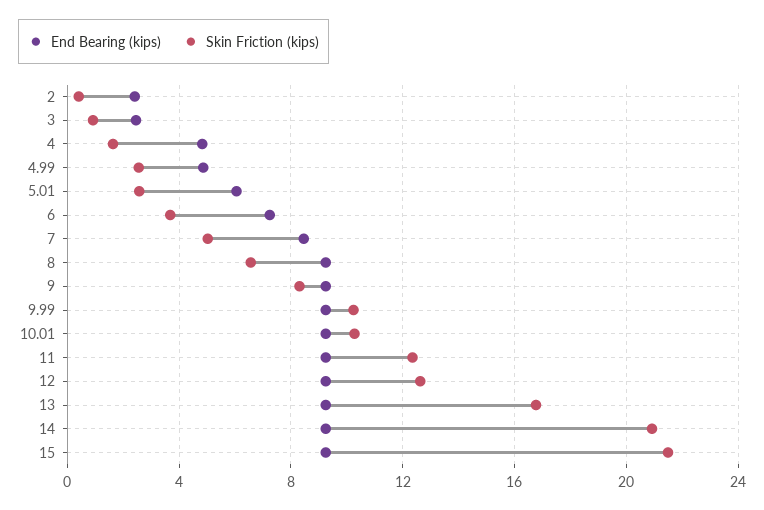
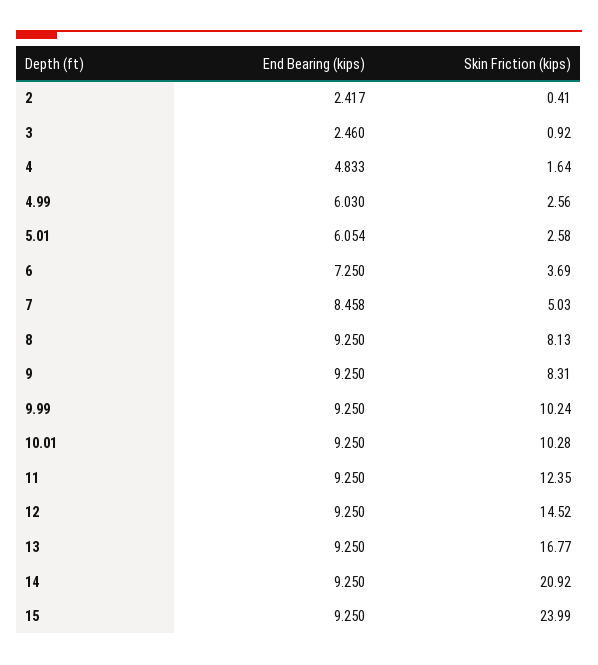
  {
    "End Bearing (kips)": {
      "2": 2.417,
      "3": 2.46,
      "4": 4.833,
-     "4.99": 5,
+     "4.99": 6.03,
      "5.01": 6.054,
      "6": 7.25,
      "7": 8.458,
      "8": 9.25,
      "9": 9.25,
      "9.99": 9.25,
      "10.01": 9.25,
      "11": 9.25,
      "12": 9.25,
      "13": 9.25,
      "14": 9.25,
      "15": 9.25
    },
    "Skin Friction (kips)": {
      "2": 0.41,
      "3": 0.92,
      "4": 1.64,
      "4.99": 2.56,
      "5.01": 2.58,
      "6": 3.69,
      "7": 5.03,
-     "8": 6.5,
+     "8": 8.13,
      "9": 8.31,
      "9.99": 10.24,
      "10.01": 10.28,
      "11": 12.35,
-     "12": 12.5,
+     "12": 14.52,
      "13": 16.77,
      "14": 20.92,
-     "15": 21.5
+     "15": 23.99
    }
  }

